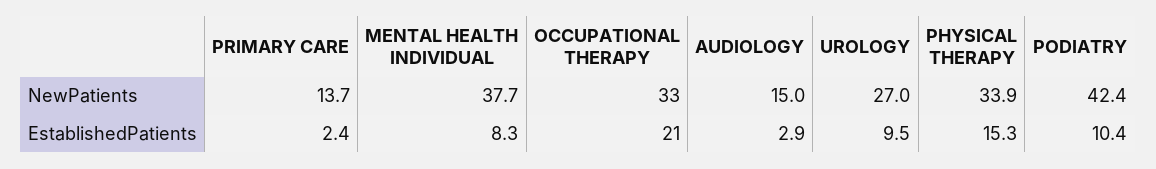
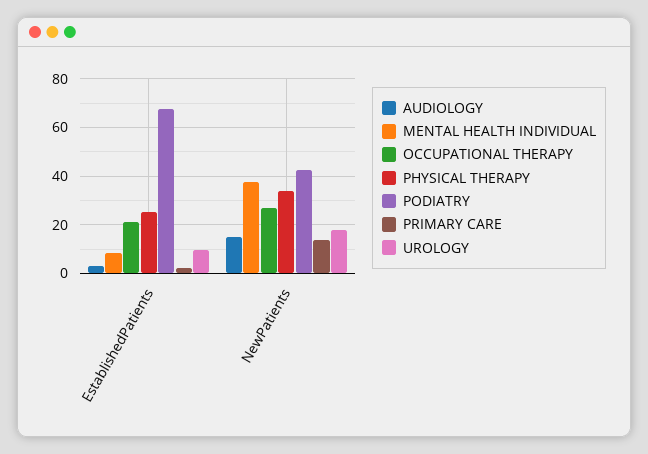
  {
    "PRIMARY CARE": {
      "NewPatients": 13.7,
      "EstablishedPatients": 2.4
    },
    "MENTAL HEALTH INDIVIDUAL": {
      "NewPatients": 37.7,
      "EstablishedPatients": 8.3
    },
    "OCCUPATIONAL THERAPY": {
-     "NewPatients": 33,
+     "NewPatients": 27.5,
      "EstablishedPatients": 21
    },
    "AUDIOLOGY": {
      "NewPatients": 15,
      "EstablishedPatients": 2.9
    },
    "UROLOGY": {
-     "NewPatients": 27,
+     "NewPatients": 17.5,
      "EstablishedPatients": 9.5
    },
    "PHYSICAL THERAPY": {
      "NewPatients": 33.9,
-     "EstablishedPatients": 15.3
+     "EstablishedPatients": 25
    },
    "PODIATRY": {
      "NewPatients": 42.4,
-     "EstablishedPatients": 10.4
+     "EstablishedPatients": 67.5
    }
  }

